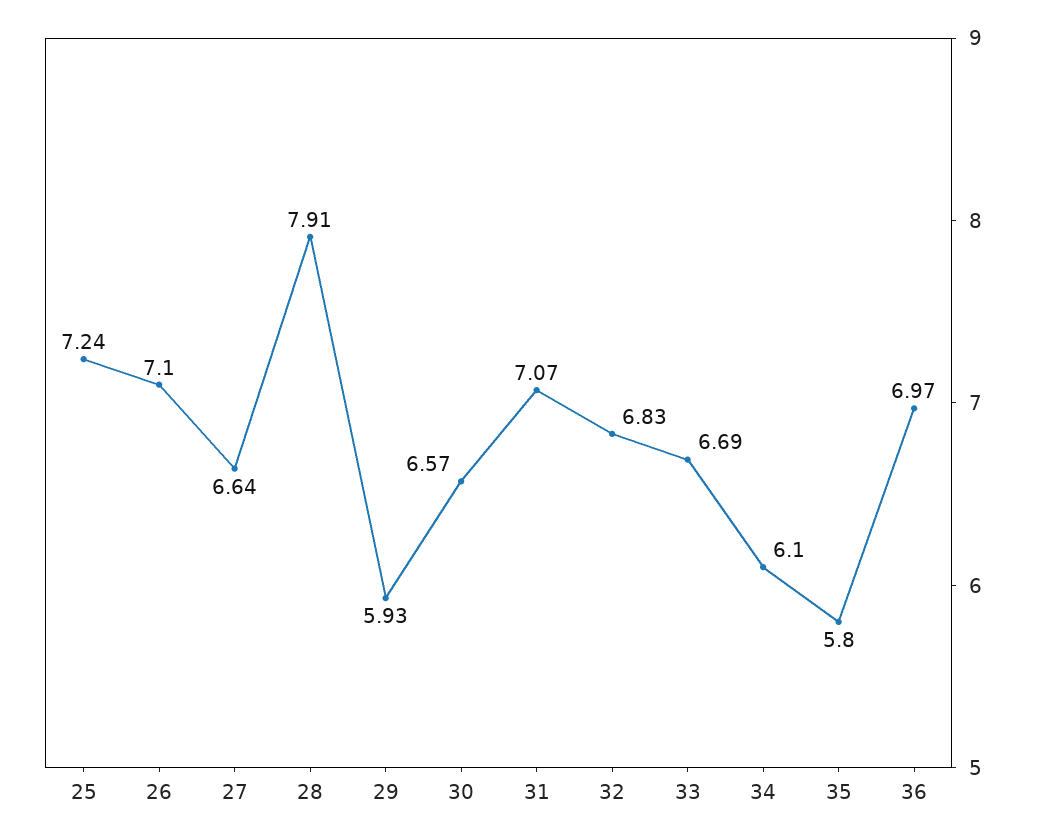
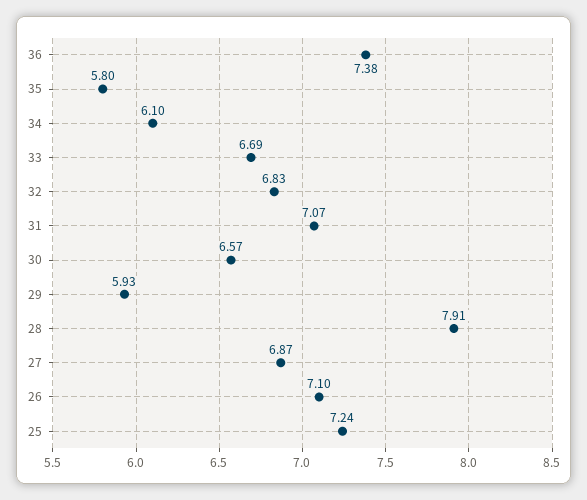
  {
    "25": 7.24,
    "26": 7.1,
-   "27": 6.64,
+   "27": 6.87,
    "28": 7.91,
    "29": 5.93,
    "30": 6.57,
    "31": 7.07,
    "32": 6.83,
    "33": 6.69,
    "34": 6.1,
    "35": 5.8,
-   "36": 6.97
+   "36": 7.38
  }

